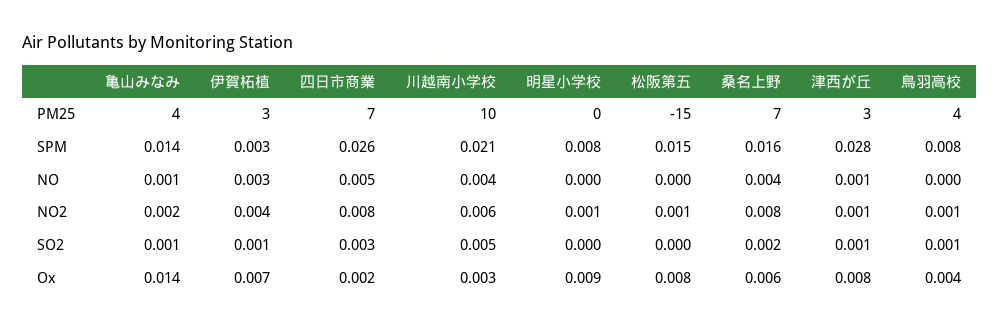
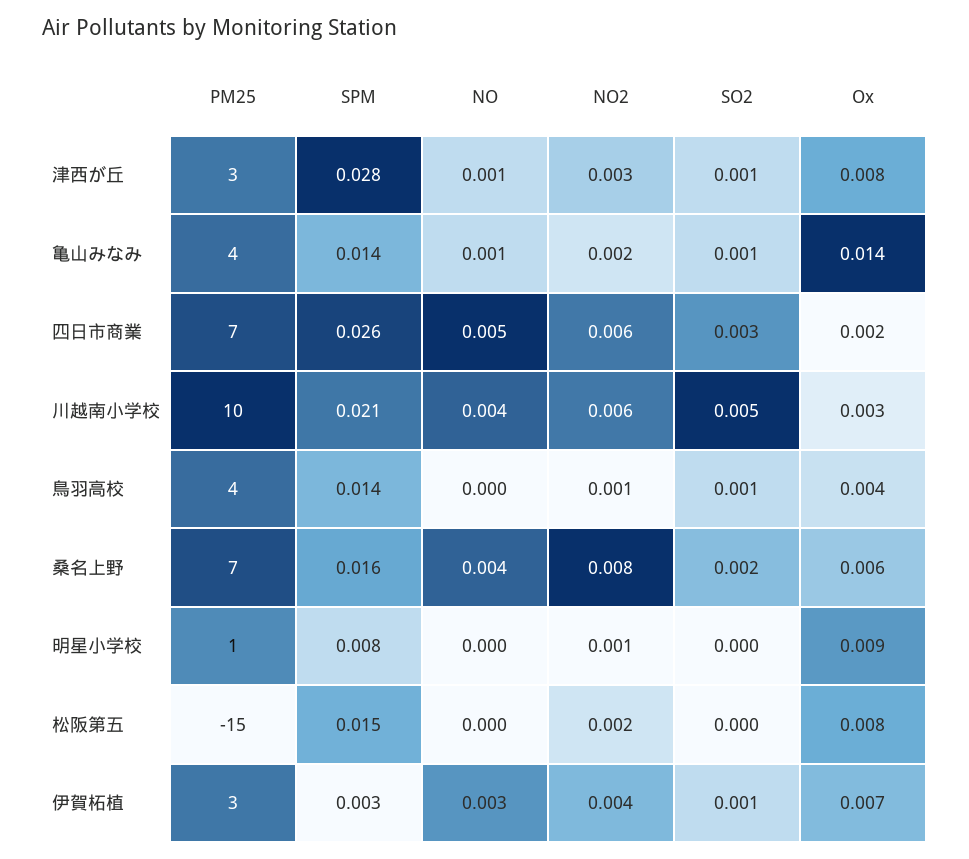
  {
    "亀山みなみ": {
      "PM25": 4,
      "SPM": 0.014,
      "NO": 0.001,
      "NO2": 0.002,
      "SO2": 0.001,
      "Ox": 0.014
    },
    "伊賀柘植": {
      "PM25": 3,
      "SPM": 0.003,
      "NO": 0.003,
      "NO2": 0.004,
      "SO2": 0.001,
      "Ox": 0.007
    },
    "四日市商業": {
      "PM25": 7,
      "SPM": 0.026,
      "NO": 0.005,
-     "NO2": 0.008,
+     "NO2": 0.006,
      "SO2": 0.003,
      "Ox": 0.002
    },
    "川越南小学校": {
      "PM25": 10,
      "SPM": 0.021,
      "NO": 0.004,
      "NO2": 0.006,
      "SO2": 0.005,
      "Ox": 0.003
    },
    "明星小学校": {
-     "PM25": 0,
+     "PM25": 1,
      "SPM": 0.008,
      "NO": 0,
      "NO2": 0.001,
      "SO2": 0,
      "Ox": 0.009
    },
    "松阪第五": {
      "PM25": -15,
      "SPM": 0.015,
      "NO": 0,
-     "NO2": 0.001,
+     "NO2": 0.002,
      "SO2": 0,
      "Ox": 0.008
    },
    "桑名上野": {
      "PM25": 7,
      "SPM": 0.016,
      "NO": 0.004,
      "NO2": 0.008,
      "SO2": 0.002,
      "Ox": 0.006
    },
    "津西が丘": {
      "PM25": 3,
      "SPM": 0.028,
      "NO": 0.001,
-     "NO2": 0.001,
+     "NO2": 0.003,
      "SO2": 0.001,
      "Ox": 0.008
    },
    "鳥羽高校": {
      "PM25": 4,
-     "SPM": 0.008,
+     "SPM": 0.014,
      "NO": 0,
      "NO2": 0.001,
      "SO2": 0.001,
      "Ox": 0.004
    }
  }

